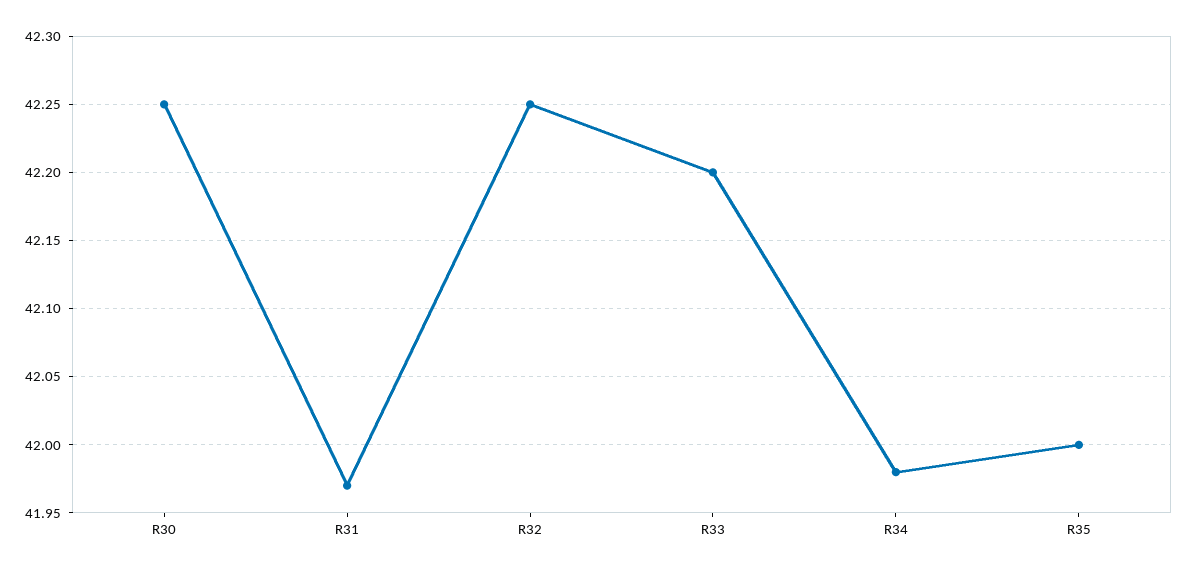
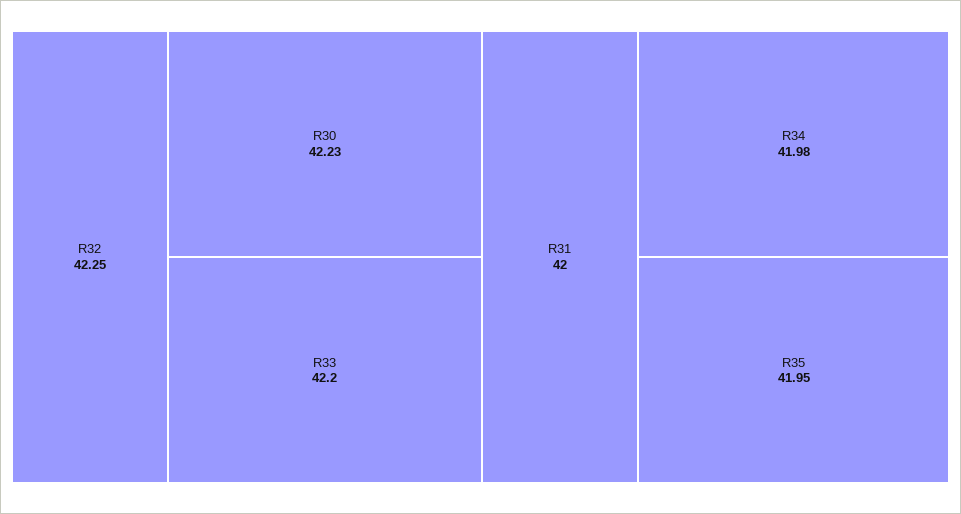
  {
-   "R30": 42.25,
+   "R30": 42.23,
-   "R31": 41.97,
+   "R31": 42,
    "R32": 42.25,
    "R33": 42.2,
    "R34": 41.98,
-   "R35": 42
+   "R35": 41.95
  }

